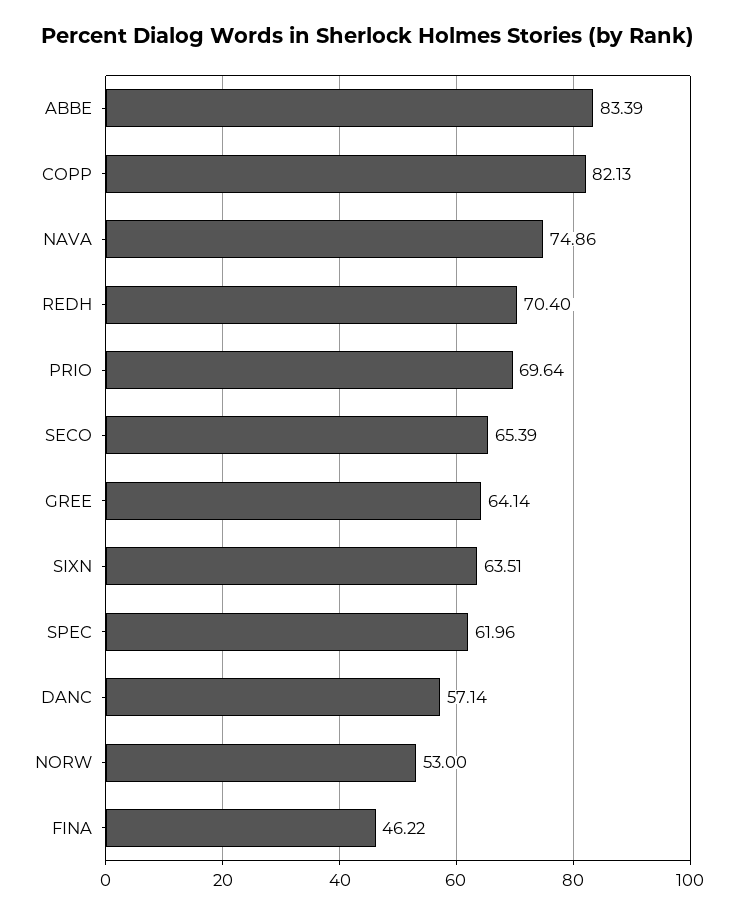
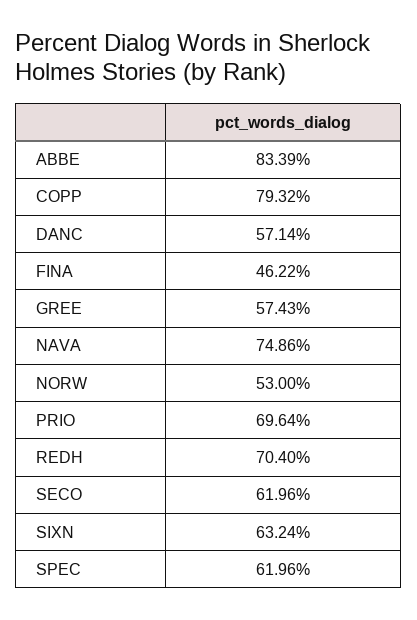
  {
    "ABBE": 83.39,
-   "COPP": 82.13,
+   "COPP": 79.32,
    "NAVA": 74.86,
    "REDH": 70.4,
    "PRIO": 69.64,
-   "SECO": 65.39,
+   "SECO": 61.96,
-   "GREE": 64.14,
+   "GREE": 57.43,
-   "SIXN": 63.51,
+   "SIXN": 63.24,
    "SPEC": 61.96,
    "DANC": 57.14,
    "NORW": 53,
    "FINA": 46.22
  }

